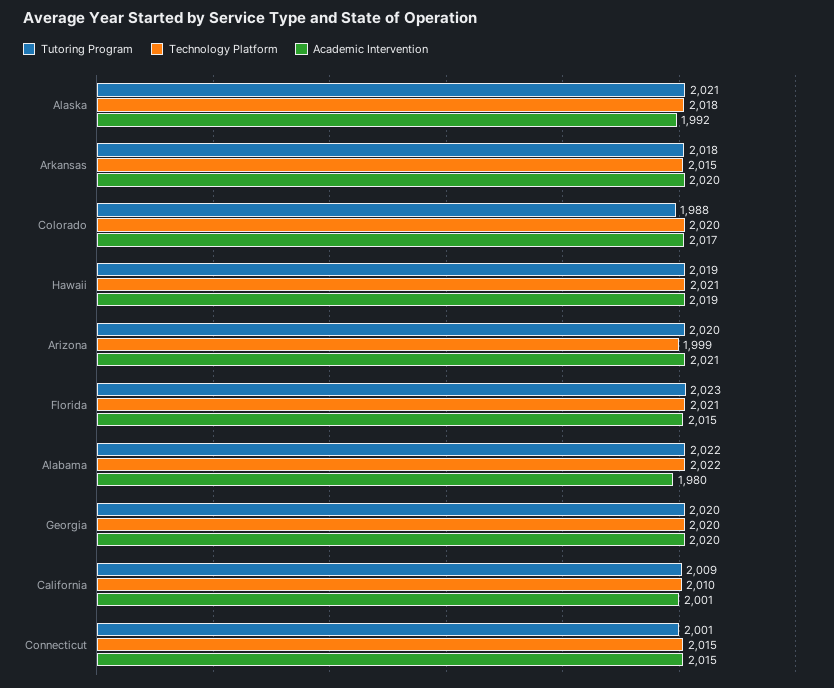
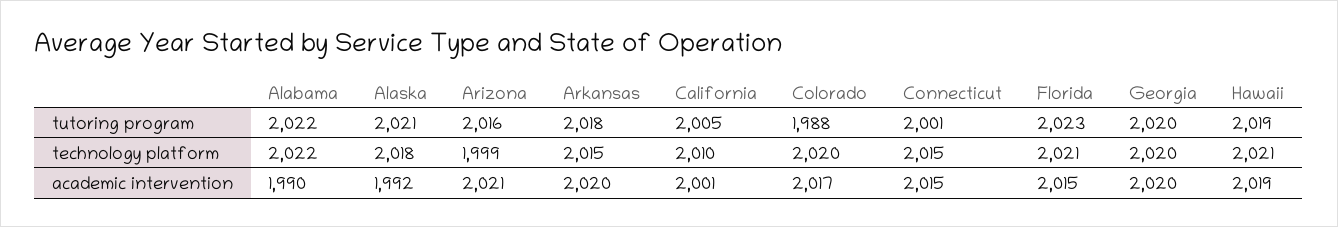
  {
    "Tutoring Program": {
      "Alaska": 2021,
      "Arkansas": 2018,
      "Colorado": 1988,
      "Hawaii": 2019,
-     "Arizona": 2020,
+     "Arizona": 2016,
      "Florida": 2023,
      "Alabama": 2022,
      "Georgia": 2020,
-     "California": 2009,
+     "California": 2005,
      "Connecticut": 2001
    },
    "Technology Platform": {
      "Alaska": 2018,
      "Arkansas": 2015,
      "Colorado": 2020,
      "Hawaii": 2021,
      "Arizona": 1999,
      "Florida": 2021,
      "Alabama": 2022,
      "Georgia": 2020,
      "California": 2010,
      "Connecticut": 2015
    },
    "Academic Intervention": {
      "Alaska": 1992,
      "Arkansas": 2020,
      "Colorado": 2017,
      "Hawaii": 2019,
      "Arizona": 2021,
      "Florida": 2015,
-     "Alabama": 1980,
+     "Alabama": 1990,
      "Georgia": 2020,
      "California": 2001,
      "Connecticut": 2015
    }
  }

